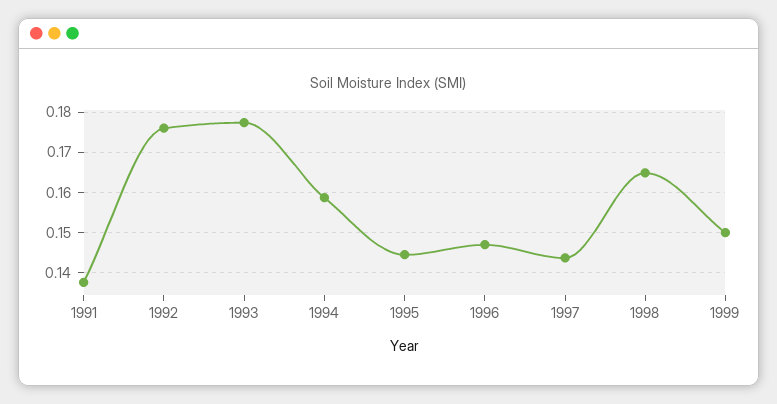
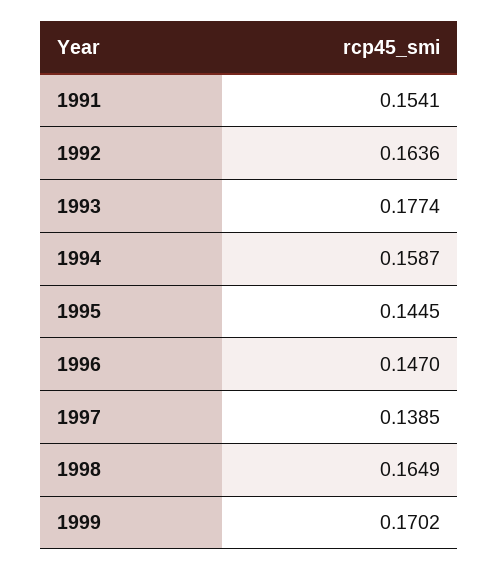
  {
-   "1991": 0.138,
+   "1991": 0.1541,
-   "1992": 0.176,
+   "1992": 0.1636,
    "1993": 0.1774,
    "1994": 0.1587,
    "1995": 0.1445,
    "1996": 0.147,
-   "1997": 0.144,
+   "1997": 0.1385,
    "1998": 0.1649,
-   "1999": 0.15
+   "1999": 0.1702
  }

